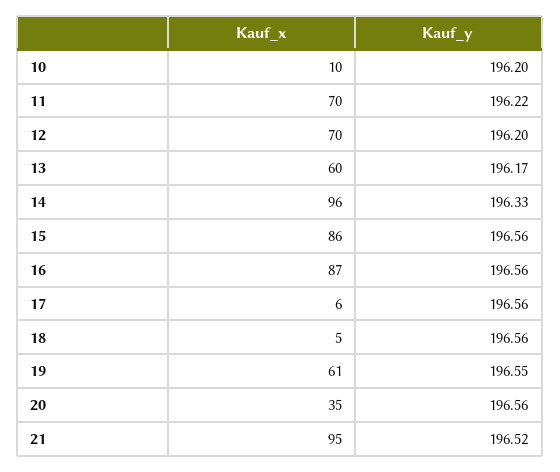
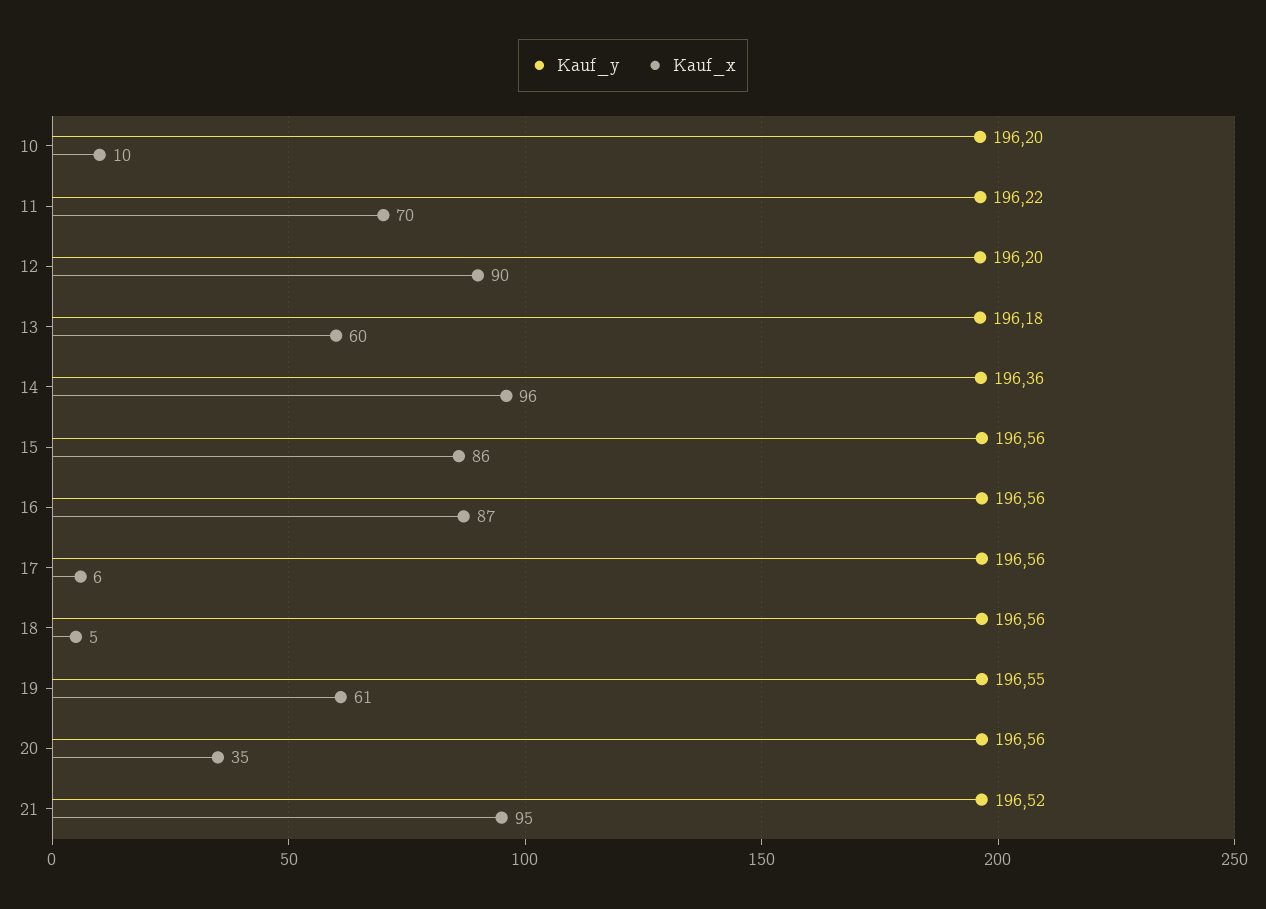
  {
    "Kauf_x": {
      "10": 10,
      "11": 70,
-     "12": 70,
+     "12": 90,
      "13": 60,
      "14": 96,
      "15": 86,
      "16": 87,
      "17": 6,
      "18": 5,
      "19": 61,
      "20": 35,
      "21": 95
    },
    "Kauf_y": {
      "10": 196.2,
      "11": 196.22,
      "12": 196.2,
-     "13": 196.17,
+     "13": 196.18,
-     "14": 196.33,
+     "14": 196.36,
      "15": 196.56,
      "16": 196.56,
      "17": 196.56,
      "18": 196.56,
      "19": 196.55,
      "20": 196.56,
      "21": 196.52
    }
  }

